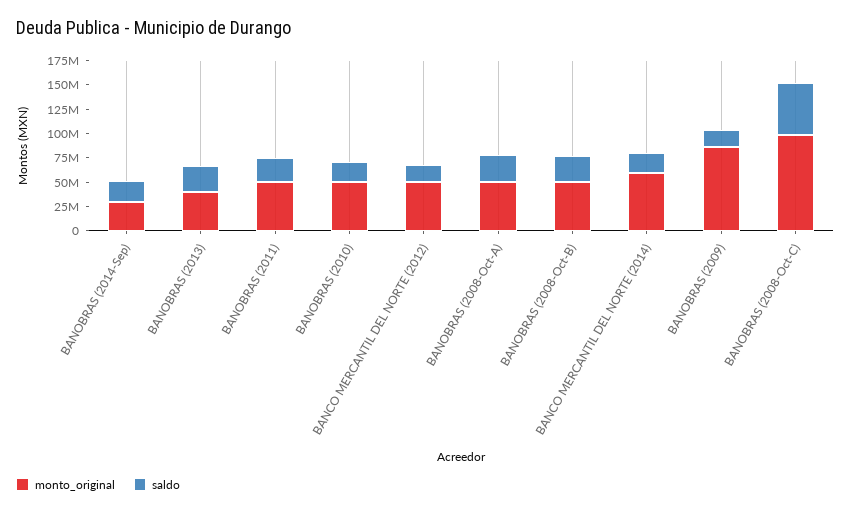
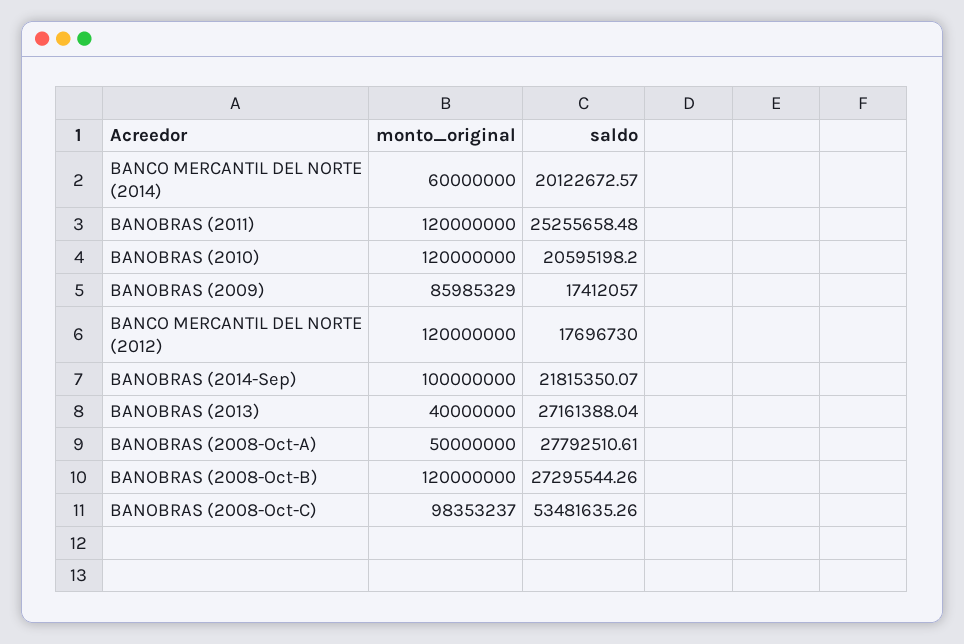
  {
    "monto_original": {
-     "BANOBRAS (2014-Sep)": 25000000,
+     "BANOBRAS (2014-Sep)": 100000000,
      "BANOBRAS (2013)": 40000000,
-     "BANOBRAS (2011)": 50000000,
+     "BANOBRAS (2011)": 120000000,
-     "BANOBRAS (2010)": 50000000,
+     "BANOBRAS (2010)": 120000000,
-     "BANCO MERCANTIL DEL NORTE (2012)": 50000000,
+     "BANCO MERCANTIL DEL NORTE (2012)": 120000000,
      "BANOBRAS (2008-Oct-A)": 50000000,
-     "BANOBRAS (2008-Oct-B)": 50000000,
+     "BANOBRAS (2008-Oct-B)": 120000000,
      "BANCO MERCANTIL DEL NORTE (2014)": 60000000,
      "BANOBRAS (2009)": 85985329,
      "BANOBRAS (2008-Oct-C)": 98353237
    },
    "saldo": {
      "BANOBRAS (2014-Sep)": 21815350.07,
      "BANOBRAS (2013)": 27161388.04,
      "BANOBRAS (2011)": 25255658.48,
      "BANOBRAS (2010)": 20595198.2,
      "BANCO MERCANTIL DEL NORTE (2012)": 17696730,
      "BANOBRAS (2008-Oct-A)": 27792510.61,
      "BANOBRAS (2008-Oct-B)": 27295544.26,
      "BANCO MERCANTIL DEL NORTE (2014)": 20122672.57,
      "BANOBRAS (2009)": 17412057,
      "BANOBRAS (2008-Oct-C)": 53481635.26
    }
  }

